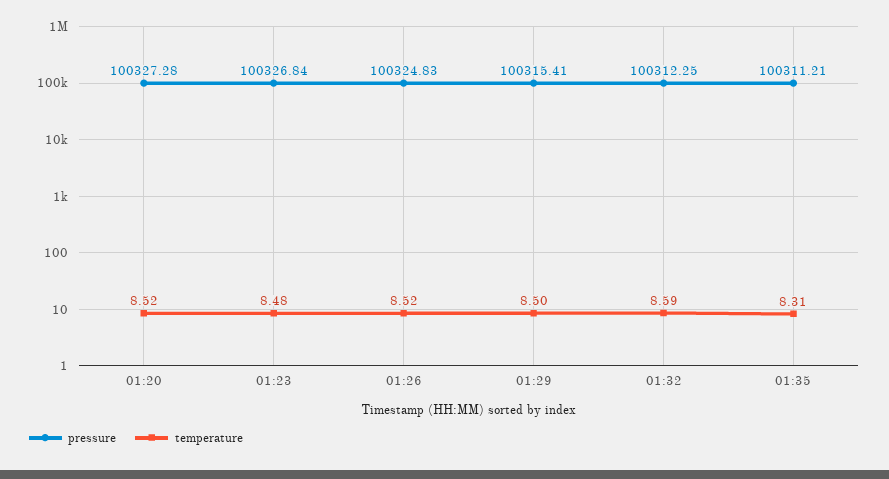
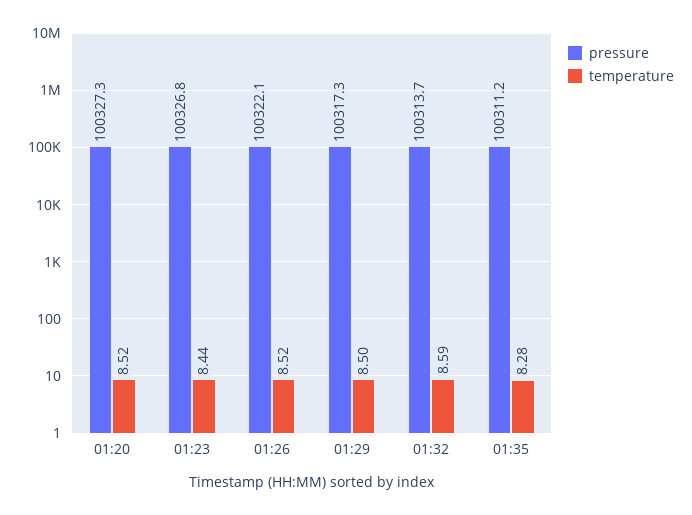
  {
    "pressure": {
      "01:20": 100327.28,
      "01:23": 100326.84,
-     "01:26": 100324.83,
+     "01:26": 100322.1,
-     "01:29": 100315.41,
+     "01:29": 100317.3,
-     "01:32": 100312.25,
+     "01:32": 100313.7,
      "01:35": 100311.21
    },
    "temperature": {
      "01:20": 8.52,
-     "01:23": 8.48,
+     "01:23": 8.44,
      "01:26": 8.52,
      "01:29": 8.5,
      "01:32": 8.59,
-     "01:35": 8.31
+     "01:35": 8.28
    }
  }

